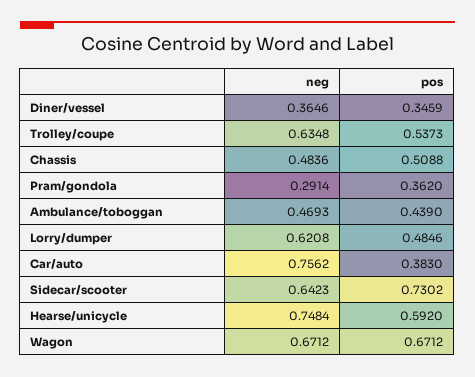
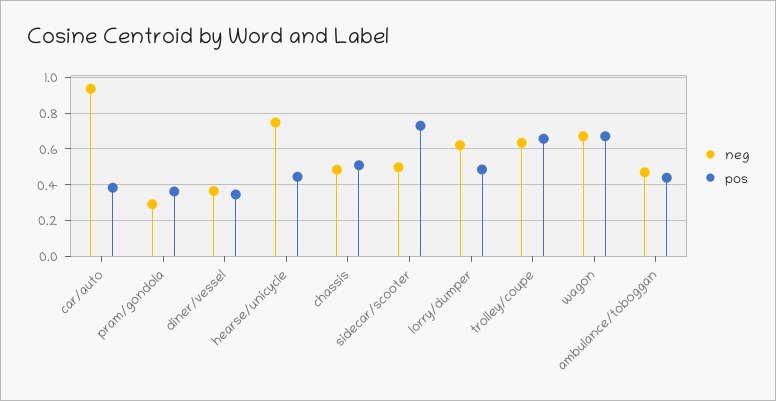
  {
    "neg": {
      "Diner/vessel": 0.3646,
      "Trolley/coupe": 0.6348,
      "Chassis": 0.4836,
      "Pram/gondola": 0.2914,
      "Ambulance/toboggan": 0.4693,
      "Lorry/dumper": 0.6208,
-     "Car/auto": 0.7562,
+     "Car/auto": 0.95,
-     "Sidecar/scooter": 0.6423,
+     "Sidecar/scooter": 0.5,
      "Hearse/unicycle": 0.7484,
      "Wagon": 0.6712
    },
    "pos": {
      "Diner/vessel": 0.3459,
-     "Trolley/coupe": 0.5373,
+     "Trolley/coupe": 0.65,
      "Chassis": 0.5088,
      "Pram/gondola": 0.362,
      "Ambulance/toboggan": 0.439,
      "Lorry/dumper": 0.4846,
      "Car/auto": 0.383,
      "Sidecar/scooter": 0.7302,
-     "Hearse/unicycle": 0.592,
+     "Hearse/unicycle": 0.45,
      "Wagon": 0.6712
    }
  }

